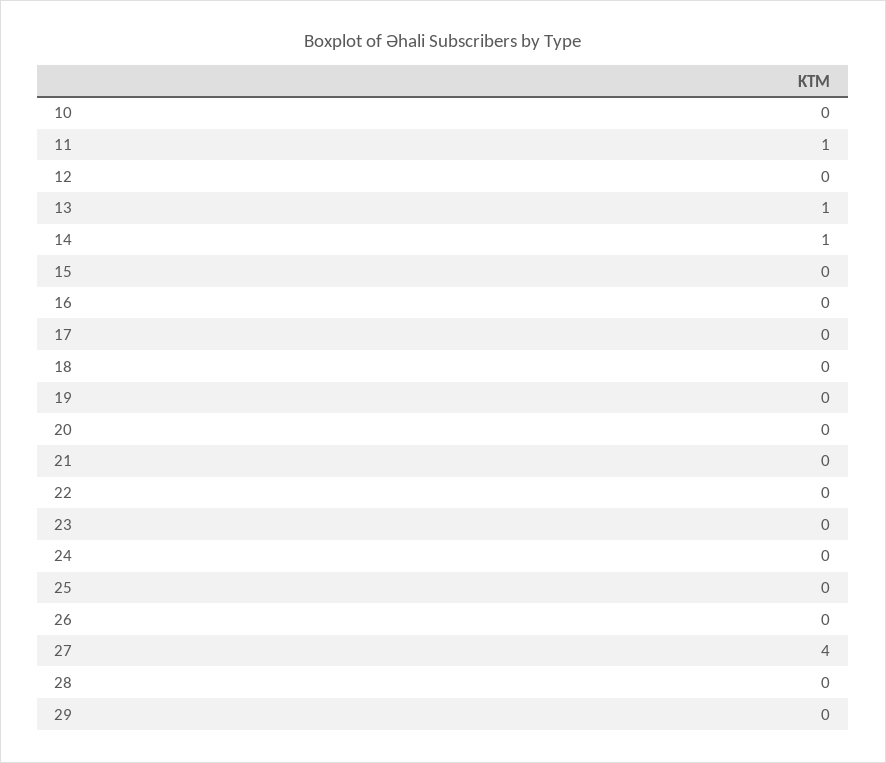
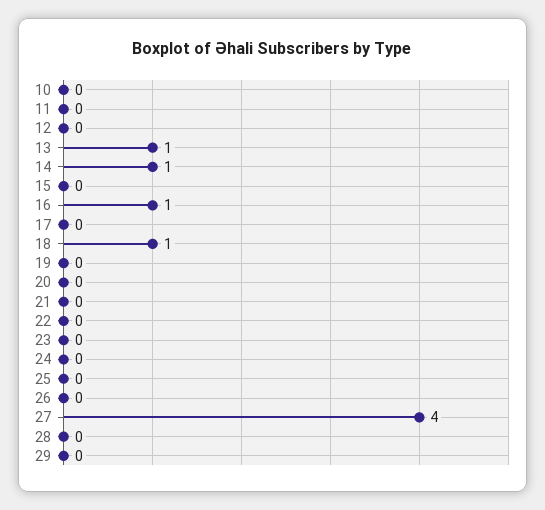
  {
    "10": 0,
-   "11": 1,
+   "11": 0,
    "12": 0,
    "13": 1,
    "14": 1,
    "15": 0,
-   "16": 0,
+   "16": 1,
    "17": 0,
-   "18": 0,
+   "18": 1,
    "19": 0,
    "20": 0,
    "21": 0,
    "22": 0,
    "23": 0,
    "24": 0,
    "25": 0,
    "26": 0,
    "27": 4,
    "28": 0,
    "29": 0
  }

